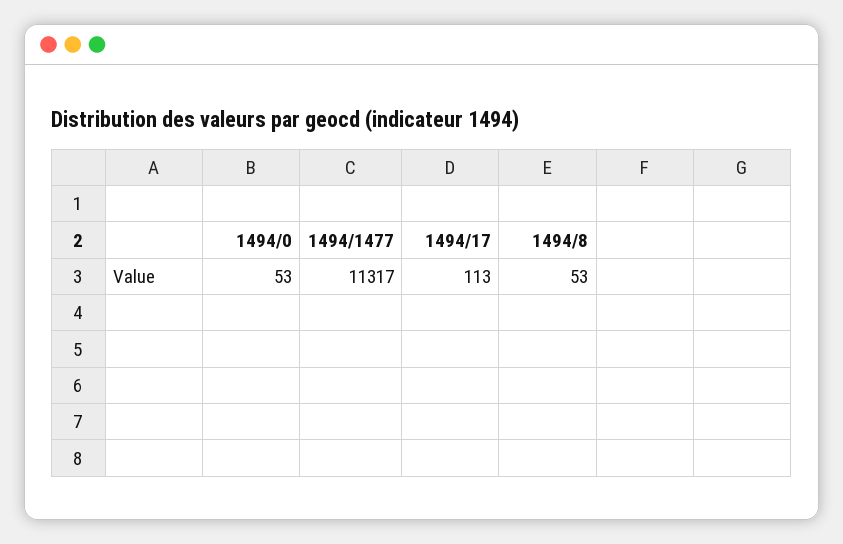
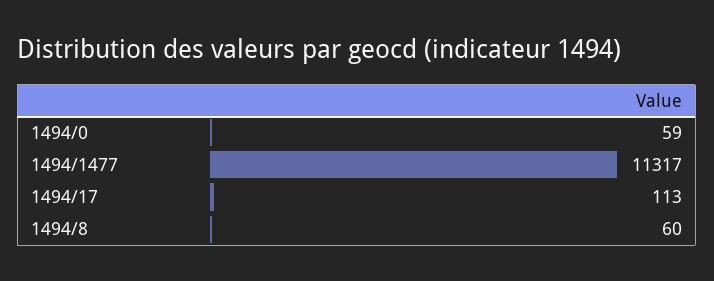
  {
-   "1494/0": 53,
+   "1494/0": 59,
    "1494/1477": 11317,
    "1494/17": 113,
-   "1494/8": 53
+   "1494/8": 60
  }

